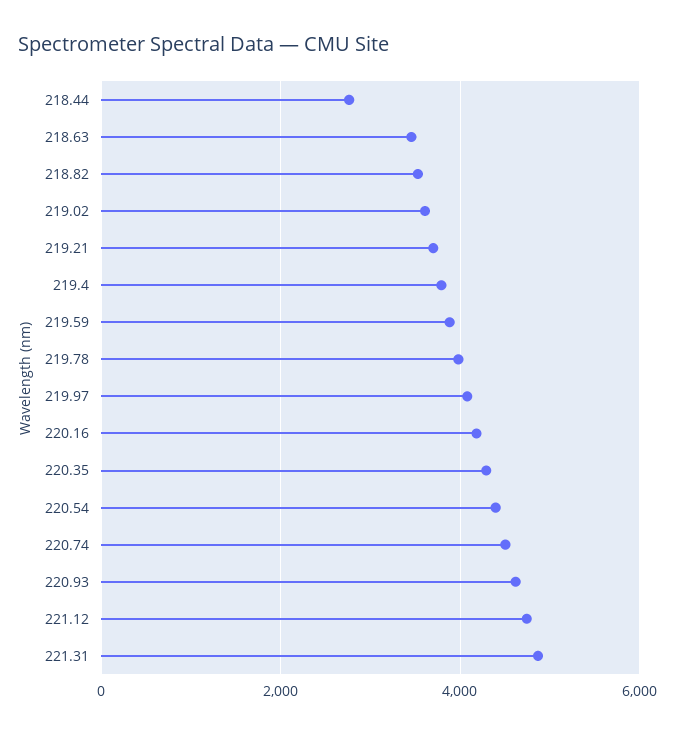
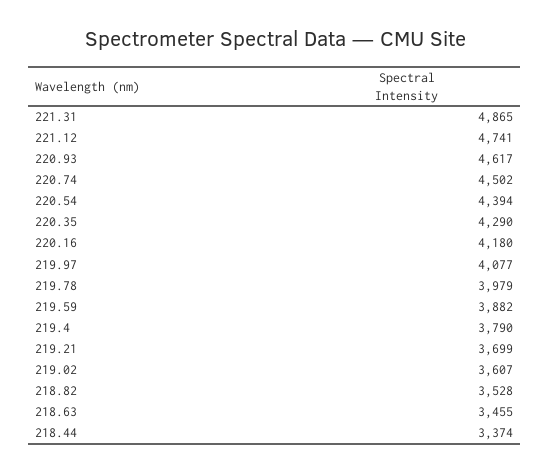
  {
-   "218.44": 2800,
+   "218.44": 3374,
    "218.63": 3455,
    "218.82": 3528,
    "219.02": 3607,
    "219.21": 3699,
    "219.4": 3790,
    "219.59": 3882,
    "219.78": 3979,
    "219.97": 4077,
    "220.16": 4180,
    "220.35": 4290,
    "220.54": 4394,
    "220.74": 4502,
    "220.93": 4617,
    "221.12": 4741,
    "221.31": 4865
  }

